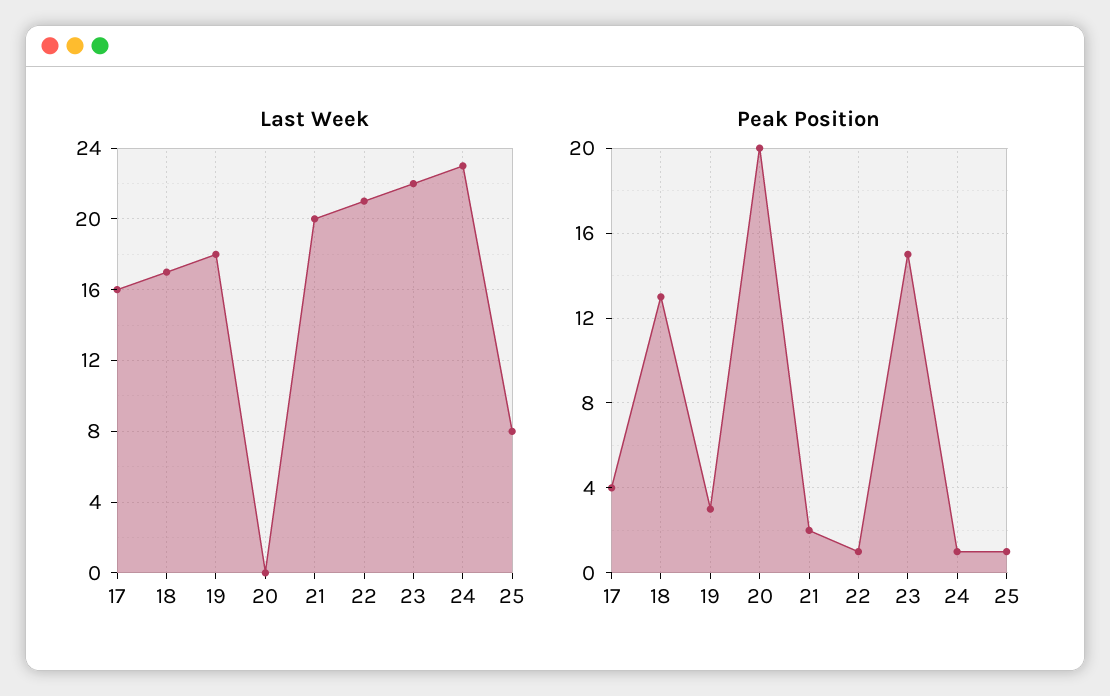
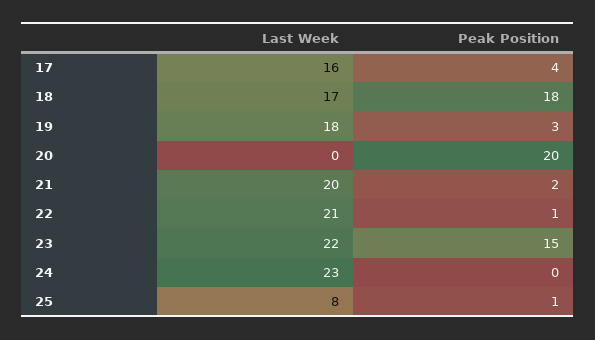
  {
    "Last Week": {
      "17": 16,
      "18": 17,
      "19": 18,
      "20": 0,
      "21": 20,
      "22": 21,
      "23": 22,
      "24": 23,
      "25": 8
    },
    "Peak Position": {
      "17": 4,
-     "18": 13,
+     "18": 18,
      "19": 3,
      "20": 20,
      "21": 2,
      "22": 1,
      "23": 15,
-     "24": 1,
+     "24": 0,
      "25": 1
    }
  }

